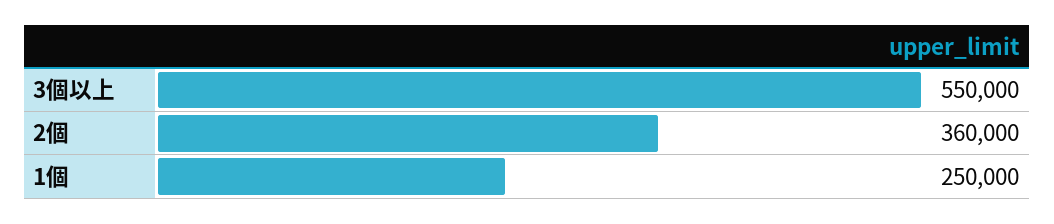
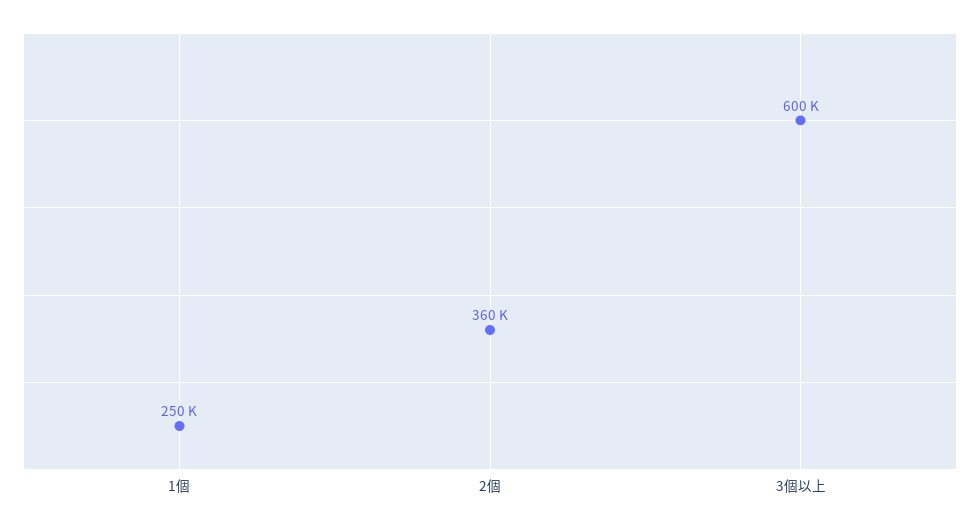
  {
-   "3個以上": 550000,
+   "3個以上": 600000,
    "2個": 360000,
    "1個": 250000
  }

